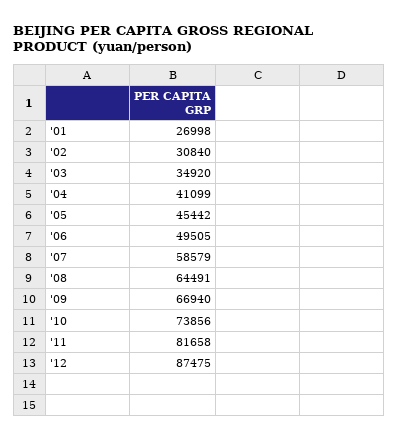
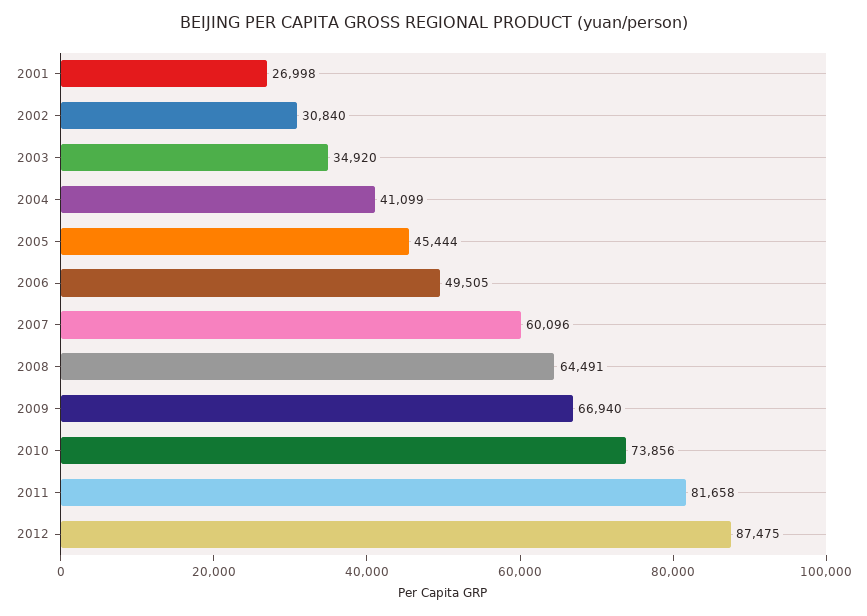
  {
    "'01": 26998,
    "'02": 30840,
    "'03": 34920,
    "'04": 41099,
-   "'05": 45442,
+   "'05": 45444,
    "'06": 49505,
-   "'07": 58579,
+   "'07": 60096,
    "'08": 64491,
    "'09": 66940,
    "'10": 73856,
    "'11": 81658,
    "'12": 87475
  }

